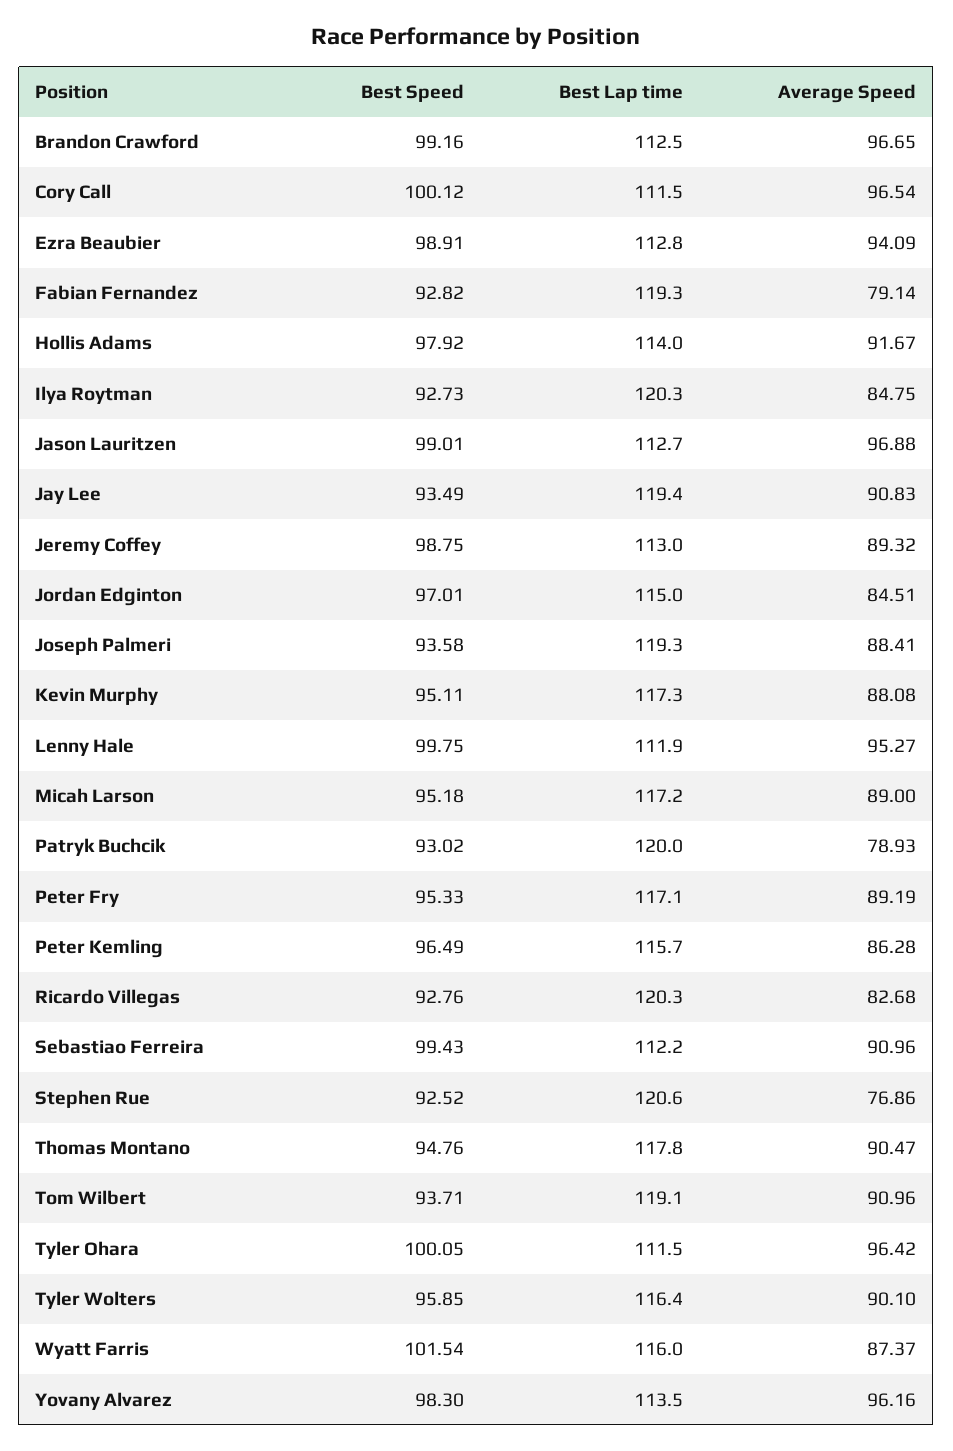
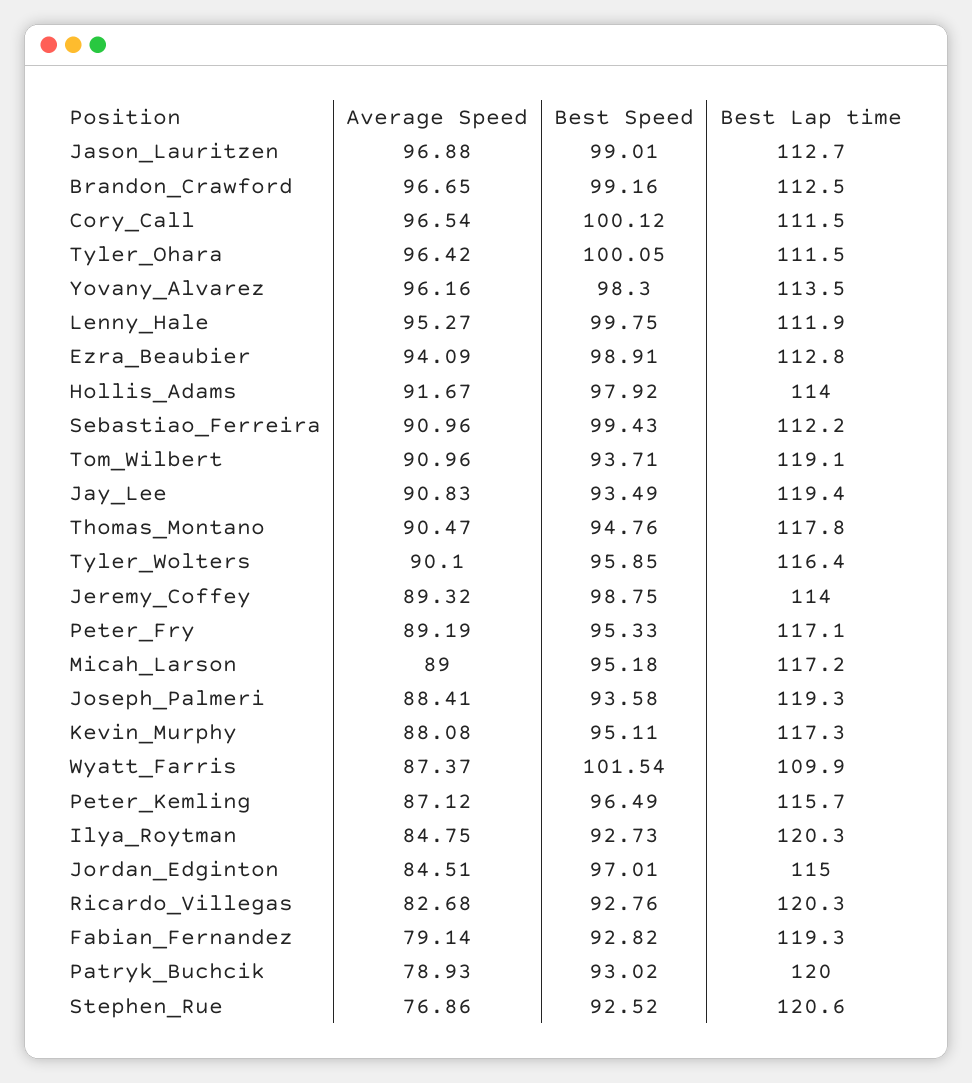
  {
    "Best Speed": {
      "Brandon Crawford": 99.16,
      "Cory Call": 100.12,
      "Ezra Beaubier": 98.91,
      "Fabian Fernandez": 92.82,
      "Hollis Adams": 97.92,
      "Ilya Roytman": 92.73,
      "Jason Lauritzen": 99.01,
      "Jay Lee": 93.49,
      "Jeremy Coffey": 98.75,
      "Jordan Edginton": 97.01,
      "Joseph Palmeri": 93.58,
      "Kevin Murphy": 95.11,
      "Lenny Hale": 99.75,
      "Micah Larson": 95.18,
      "Patryk Buchcik": 93.02,
      "Peter Fry": 95.33,
      "Peter Kemling": 96.49,
      "Ricardo Villegas": 92.76,
      "Sebastiao Ferreira": 99.43,
      "Stephen Rue": 92.52,
      "Thomas Montano": 94.76,
      "Tom Wilbert": 93.71,
      "Tyler Ohara": 100.05,
      "Tyler Wolters": 95.85,
      "Wyatt Farris": 101.54,
      "Yovany Alvarez": 98.3
    },
    "Best Lap time": {
      "Brandon Crawford": 112.5,
      "Cory Call": 111.5,
      "Ezra Beaubier": 112.8,
      "Fabian Fernandez": 119.3,
      "Hollis Adams": 114,
      "Ilya Roytman": 120.3,
      "Jason Lauritzen": 112.7,
      "Jay Lee": 119.4,
-     "Jeremy Coffey": 113,
+     "Jeremy Coffey": 114,
      "Jordan Edginton": 115,
      "Joseph Palmeri": 119.3,
      "Kevin Murphy": 117.3,
      "Lenny Hale": 111.9,
      "Micah Larson": 117.2,
      "Patryk Buchcik": 120,
      "Peter Fry": 117.1,
      "Peter Kemling": 115.7,
      "Ricardo Villegas": 120.3,
      "Sebastiao Ferreira": 112.2,
      "Stephen Rue": 120.6,
      "Thomas Montano": 117.8,
      "Tom Wilbert": 119.1,
      "Tyler Ohara": 111.5,
      "Tyler Wolters": 116.4,
-     "Wyatt Farris": 116,
+     "Wyatt Farris": 109.9,
      "Yovany Alvarez": 113.5
    },
    "Average Speed": {
      "Brandon Crawford": 96.65,
      "Cory Call": 96.54,
      "Ezra Beaubier": 94.09,
      "Fabian Fernandez": 79.14,
      "Hollis Adams": 91.67,
      "Ilya Roytman": 84.75,
      "Jason Lauritzen": 96.88,
      "Jay Lee": 90.83,
      "Jeremy Coffey": 89.32,
      "Jordan Edginton": 84.51,
      "Joseph Palmeri": 88.41,
      "Kevin Murphy": 88.08,
      "Lenny Hale": 95.27,
      "Micah Larson": 89,
      "Patryk Buchcik": 78.93,
      "Peter Fry": 89.19,
-     "Peter Kemling": 86.28,
+     "Peter Kemling": 87.12,
      "Ricardo Villegas": 82.68,
      "Sebastiao Ferreira": 90.96,
      "Stephen Rue": 76.86,
      "Thomas Montano": 90.47,
      "Tom Wilbert": 90.96,
      "Tyler Ohara": 96.42,
      "Tyler Wolters": 90.1,
      "Wyatt Farris": 87.37,
      "Yovany Alvarez": 96.16
    }
  }

